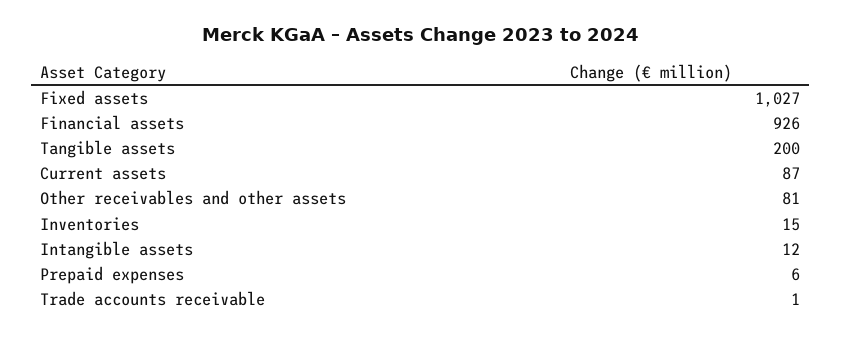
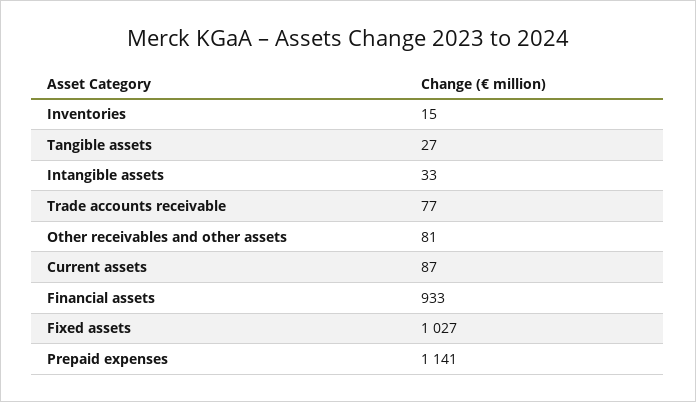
  {
    "Fixed assets": 1027,
-   "Financial assets": 926,
+   "Financial assets": 933,
-   "Tangible assets": 200,
+   "Tangible assets": 27,
    "Current assets": 87,
    "Other receivables and other assets": 81,
    "Inventories": 15,
-   "Intangible assets": 12,
+   "Intangible assets": 33,
-   "Prepaid expenses": 6,
+   "Prepaid expenses": 1141,
-   "Trade accounts receivable": 1
+   "Trade accounts receivable": 77
  }

